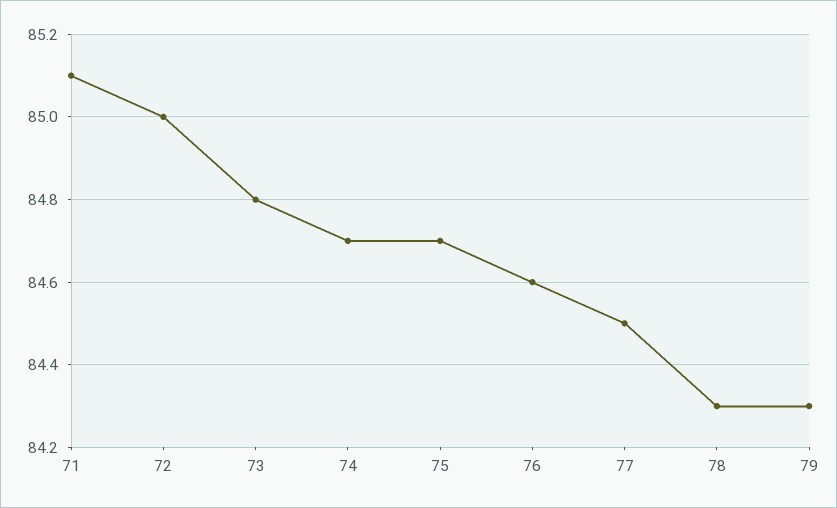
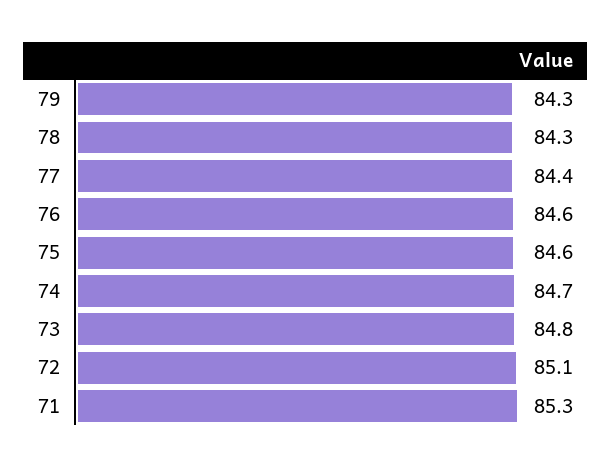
  {
-   "71": 85.1,
+   "71": 85.3,
-   "72": 85,
+   "72": 85.1,
    "73": 84.8,
    "74": 84.7,
-   "75": 84.7,
+   "75": 84.6,
    "76": 84.6,
-   "77": 84.5,
+   "77": 84.4,
    "78": 84.3,
    "79": 84.3
  }

